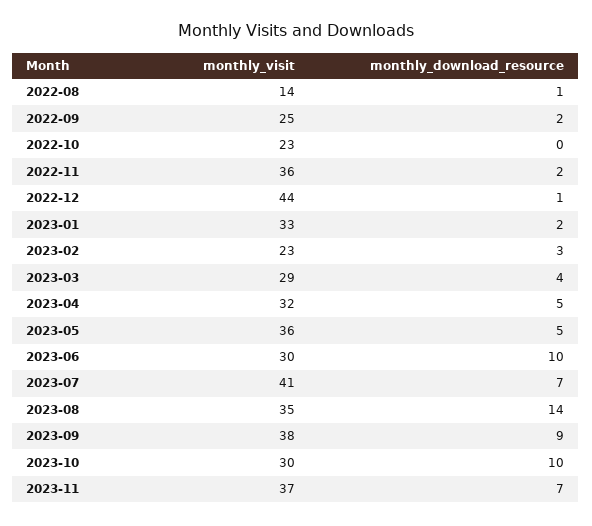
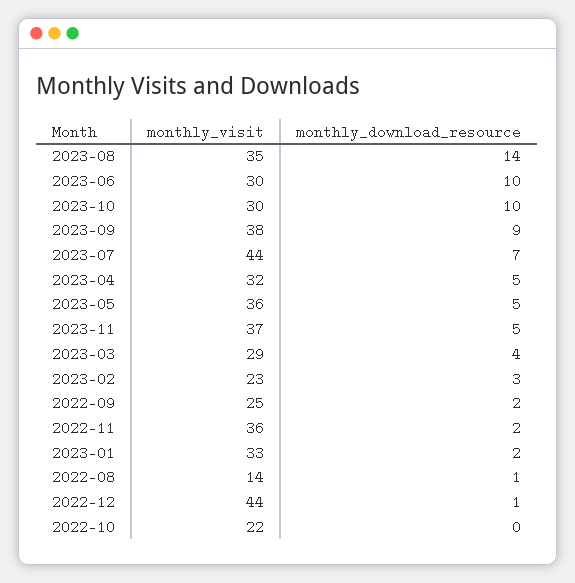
  {
    "monthly_visit": {
      "2022-08": 14,
      "2022-09": 25,
-     "2022-10": 23,
+     "2022-10": 22,
      "2022-11": 36,
      "2022-12": 44,
      "2023-01": 33,
      "2023-02": 23,
      "2023-03": 29,
      "2023-04": 32,
      "2023-05": 36,
      "2023-06": 30,
-     "2023-07": 41,
+     "2023-07": 44,
      "2023-08": 35,
      "2023-09": 38,
      "2023-10": 30,
      "2023-11": 37
    },
    "monthly_download_resource": {
      "2022-08": 1,
      "2022-09": 2,
      "2022-10": 0,
      "2022-11": 2,
      "2022-12": 1,
      "2023-01": 2,
      "2023-02": 3,
      "2023-03": 4,
      "2023-04": 5,
      "2023-05": 5,
      "2023-06": 10,
      "2023-07": 7,
      "2023-08": 14,
      "2023-09": 9,
      "2023-10": 10,
-     "2023-11": 7
+     "2023-11": 5
    }
  }

